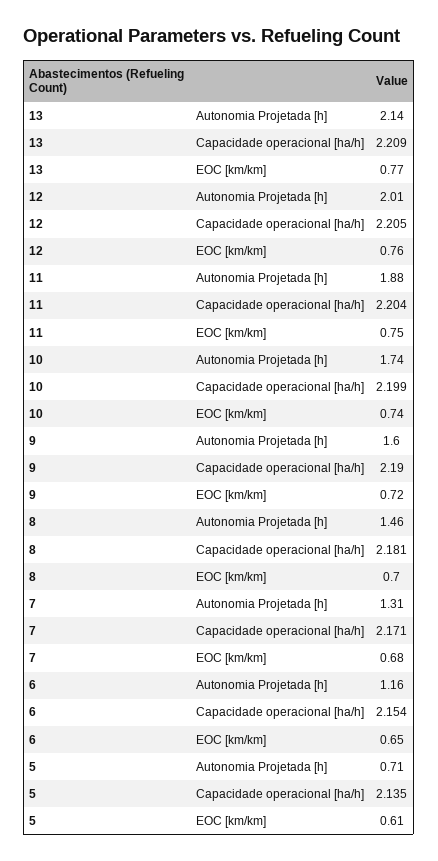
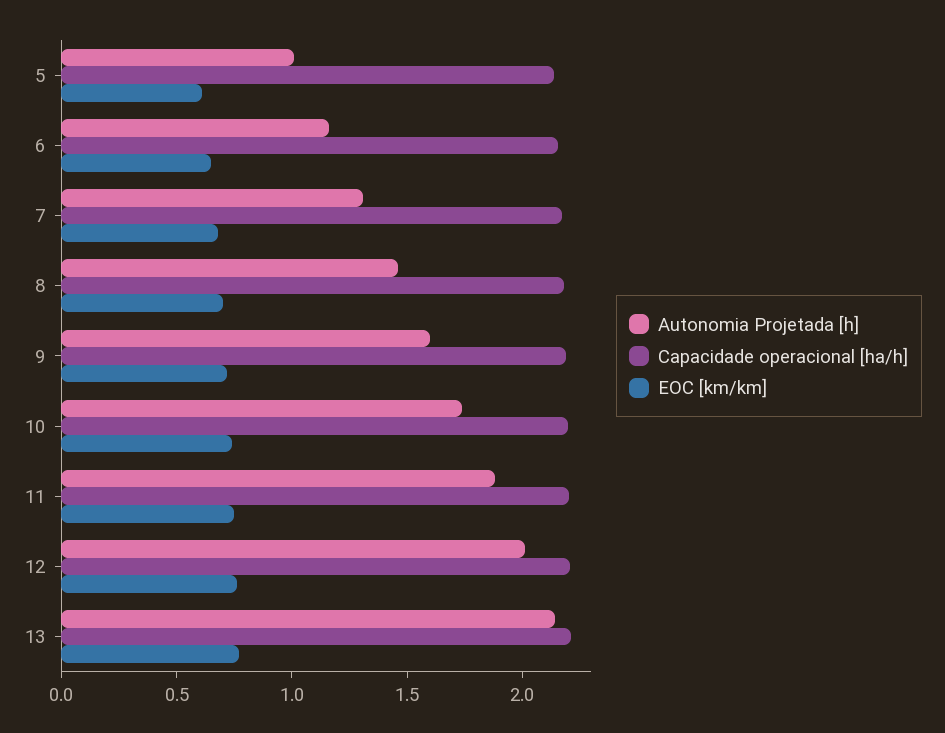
  {
    "Autonomia Projetada [h]": {
      "13": 2.14,
      "12": 2.01,
      "11": 1.88,
      "10": 1.74,
      "9": 1.6,
      "8": 1.46,
      "7": 1.31,
      "6": 1.16,
-     "5": 0.71
+     "5": 1
    },
    "Capacidade operacional [ha/h]": {
      "13": 2.209,
      "12": 2.205,
      "11": 2.204,
      "10": 2.199,
      "9": 2.19,
      "8": 2.181,
      "7": 2.171,
      "6": 2.154,
      "5": 2.135
    },
    "EOC [km/km]": {
      "13": 0.77,
      "12": 0.76,
      "11": 0.75,
      "10": 0.74,
      "9": 0.72,
      "8": 0.7,
      "7": 0.68,
      "6": 0.65,
      "5": 0.61
    }
  }

